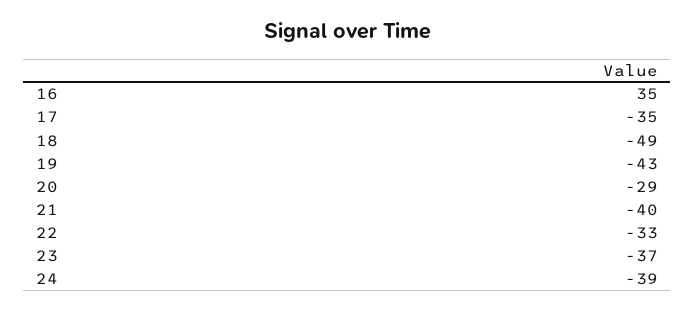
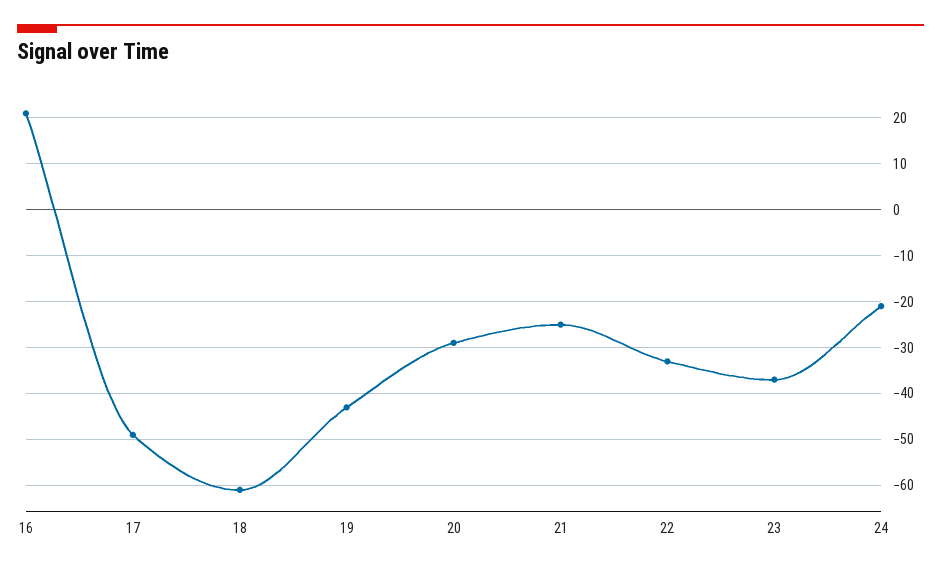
  {
-   "16": 35,
+   "16": 20,
-   "17": -35,
+   "17": -50,
-   "18": -49,
+   "18": -60,
    "19": -43,
    "20": -29,
-   "21": -40,
+   "21": -25,
    "22": -33,
    "23": -37,
-   "24": -39
+   "24": -20
  }

